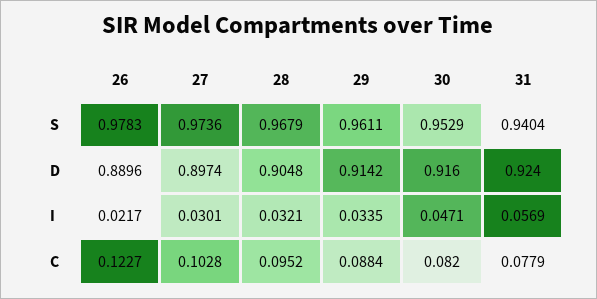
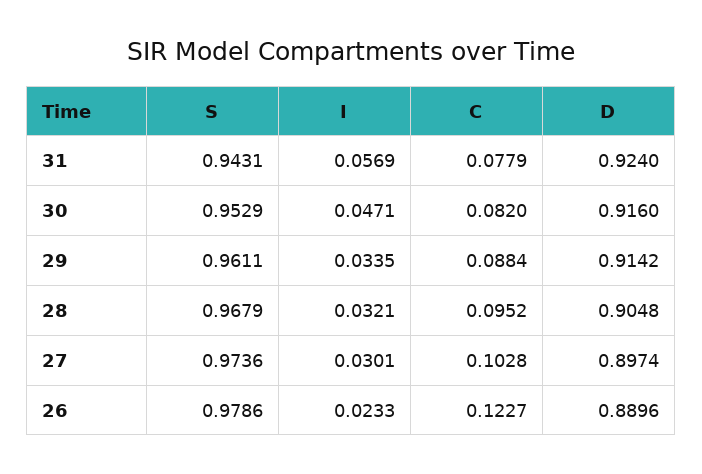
  {
    "26": {
-     "S": 0.9783,
+     "S": 0.9786,
      "D": 0.8896,
-     "I": 0.0217,
+     "I": 0.0233,
      "C": 0.1227
    },
    "27": {
      "S": 0.9736,
      "D": 0.8974,
      "I": 0.0301,
      "C": 0.1028
    },
    "28": {
      "S": 0.9679,
      "D": 0.9048,
      "I": 0.0321,
      "C": 0.0952
    },
    "29": {
      "S": 0.9611,
      "D": 0.9142,
      "I": 0.0335,
      "C": 0.0884
    },
    "30": {
      "S": 0.9529,
      "D": 0.916,
      "I": 0.0471,
      "C": 0.082
    },
    "31": {
-     "S": 0.9404,
+     "S": 0.9431,
      "D": 0.924,
      "I": 0.0569,
      "C": 0.0779
    }
  }

